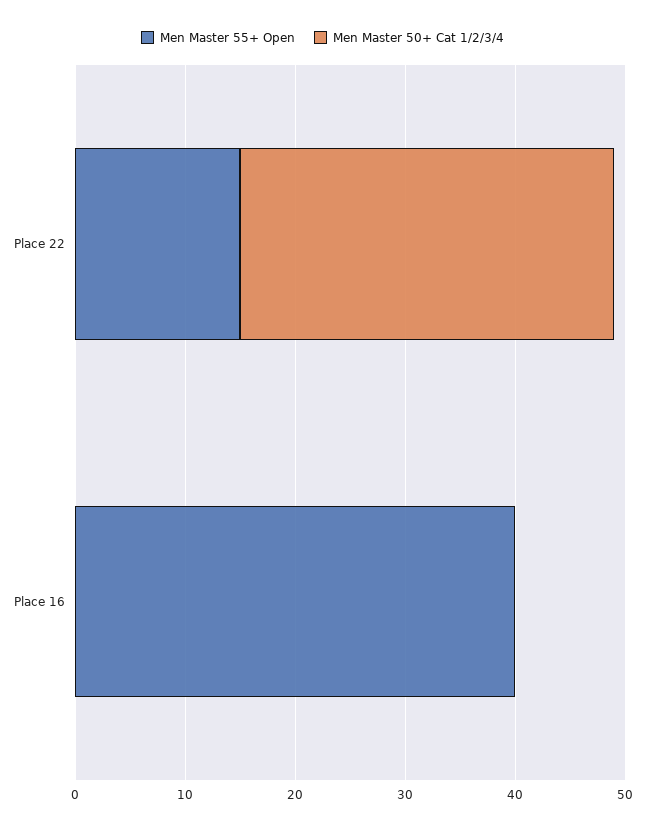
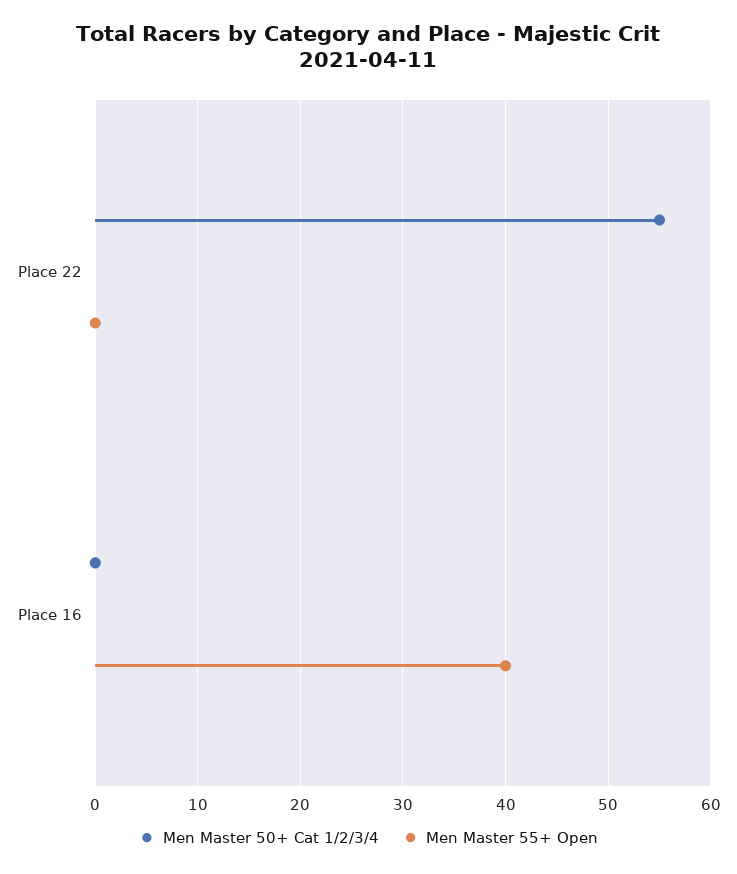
  {
    "Men Master 55+ Open": {
-     "Place 22": 15,
+     "Place 22": 0,
      "Place 16": 40
    },
    "Men Master 50+ Cat 1/2/3/4": {
-     "Place 22": 34,
+     "Place 22": 55,
      "Place 16": 0
    }
  }

